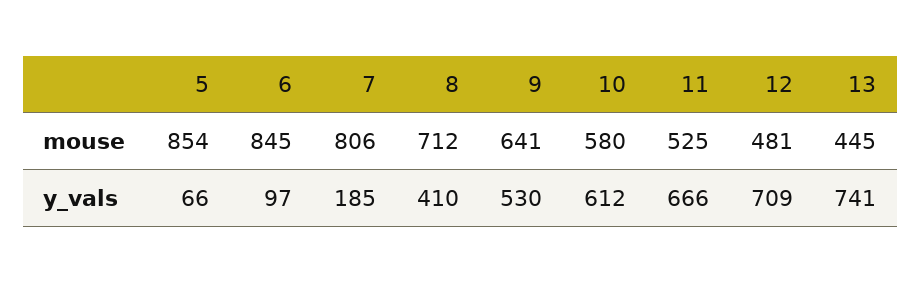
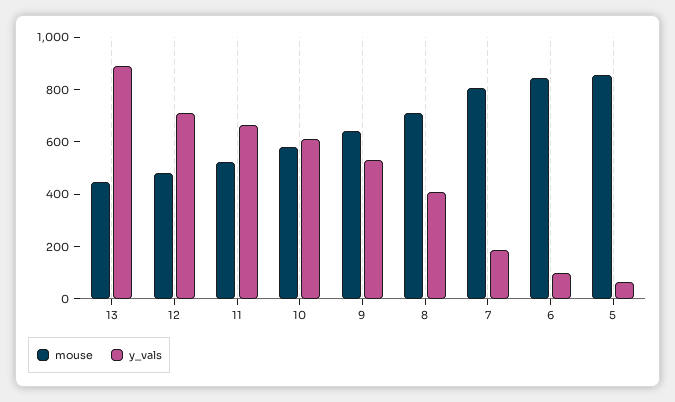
  {
    "mouse": {
      "5": 854,
      "6": 845,
      "7": 806,
      "8": 712,
      "9": 641,
      "10": 580,
      "11": 525,
      "12": 481,
      "13": 445
    },
    "y_vals": {
      "5": 66,
      "6": 97,
      "7": 185,
      "8": 410,
      "9": 530,
      "10": 612,
      "11": 666,
      "12": 709,
-     "13": 741
+     "13": 900
    }
  }

